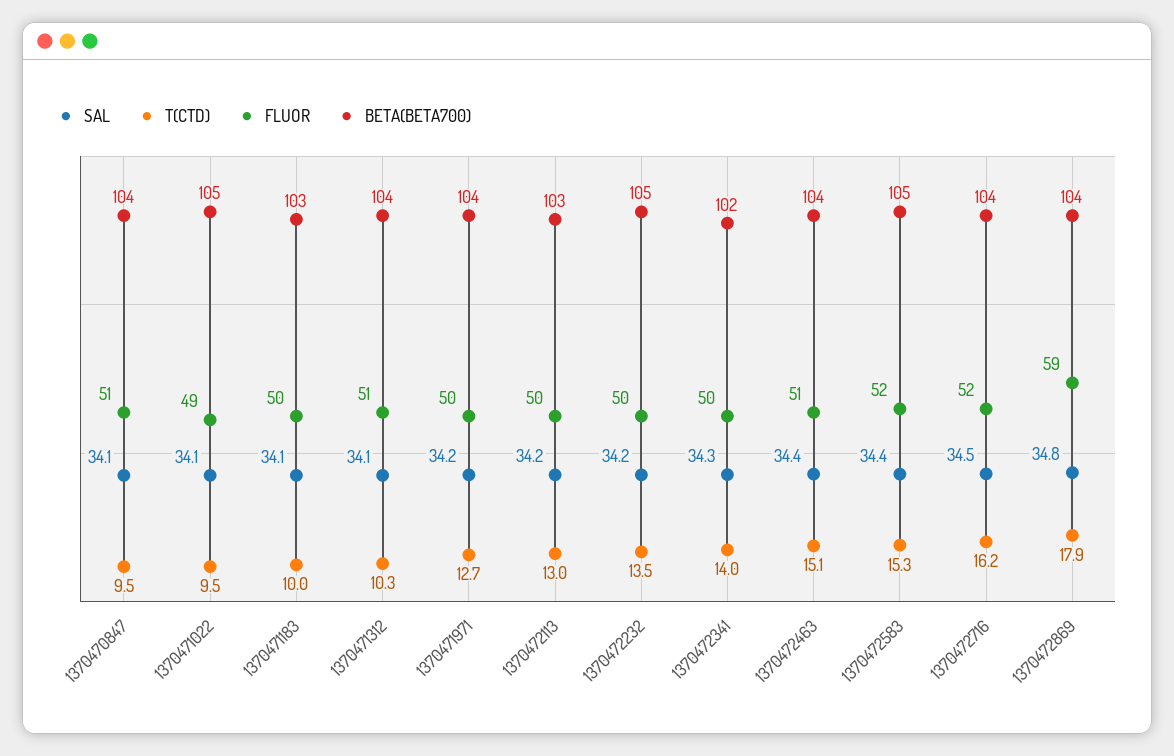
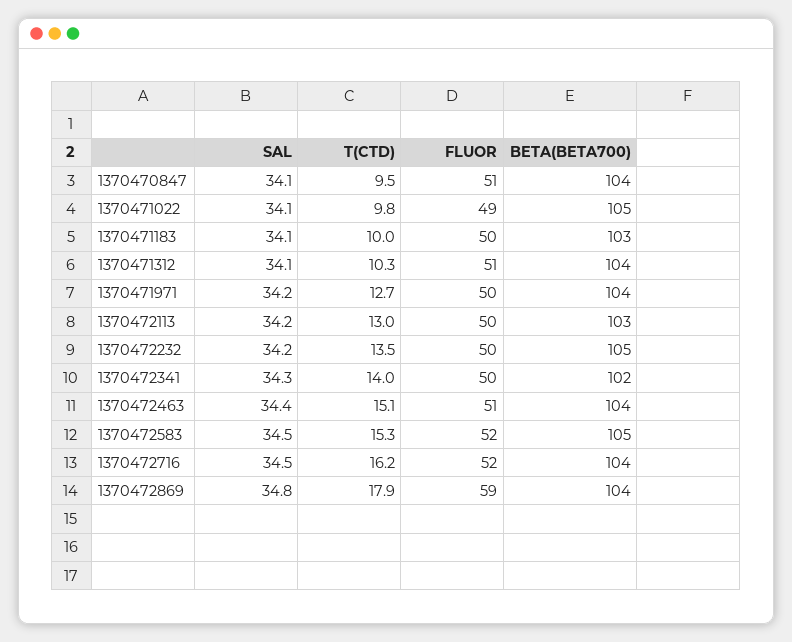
  {
    "SAL": {
      "1370470847": 34.1,
      "1370471022": 34.1,
      "1370471183": 34.1,
      "1370471312": 34.1,
      "1370471971": 34.2,
      "1370472113": 34.2,
      "1370472232": 34.2,
      "1370472341": 34.3,
      "1370472463": 34.4,
-     "1370472583": 34.4,
+     "1370472583": 34.5,
      "1370472716": 34.5,
      "1370472869": 34.8
    },
    "T(CTD)": {
      "1370470847": 9.5,
-     "1370471022": 9.5,
+     "1370471022": 9.8,
      "1370471183": 10,
      "1370471312": 10.3,
      "1370471971": 12.7,
      "1370472113": 13,
      "1370472232": 13.5,
      "1370472341": 14,
      "1370472463": 15.1,
      "1370472583": 15.3,
      "1370472716": 16.2,
      "1370472869": 17.9
    },
    "FLUOR": {
      "1370470847": 51,
      "1370471022": 49,
      "1370471183": 50,
      "1370471312": 51,
      "1370471971": 50,
      "1370472113": 50,
      "1370472232": 50,
      "1370472341": 50,
      "1370472463": 51,
      "1370472583": 52,
      "1370472716": 52,
      "1370472869": 59
    },
    "BETA(BETA700)": {
      "1370470847": 104,
      "1370471022": 105,
      "1370471183": 103,
      "1370471312": 104,
      "1370471971": 104,
      "1370472113": 103,
      "1370472232": 105,
      "1370472341": 102,
      "1370472463": 104,
      "1370472583": 105,
      "1370472716": 104,
      "1370472869": 104
    }
  }

